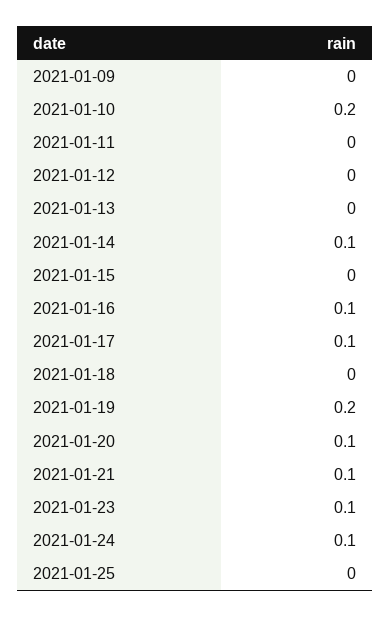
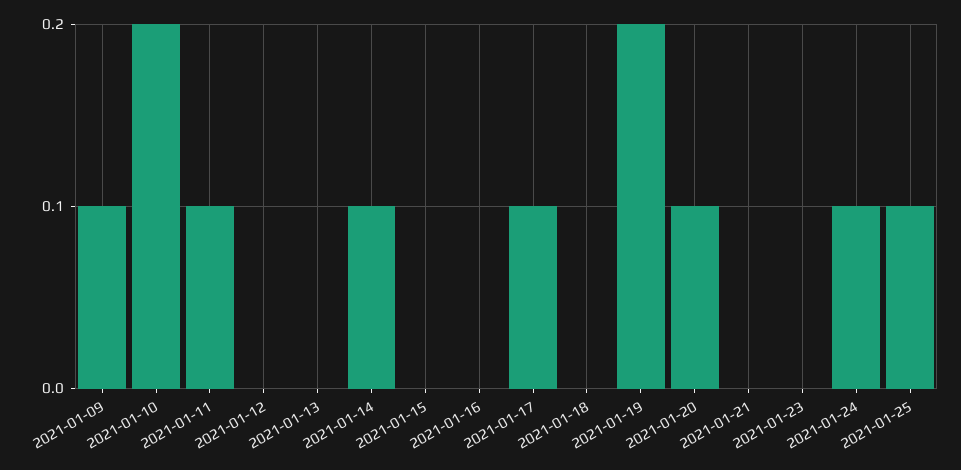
  {
-   "2021-01-09": 0,
+   "2021-01-09": 0.1,
    "2021-01-10": 0.2,
-   "2021-01-11": 0,
+   "2021-01-11": 0.1,
    "2021-01-12": 0,
    "2021-01-13": 0,
    "2021-01-14": 0.1,
    "2021-01-15": 0,
-   "2021-01-16": 0.1,
+   "2021-01-16": 0,
    "2021-01-17": 0.1,
    "2021-01-18": 0,
    "2021-01-19": 0.2,
    "2021-01-20": 0.1,
-   "2021-01-21": 0.1,
+   "2021-01-21": 0,
-   "2021-01-23": 0.1,
+   "2021-01-23": 0,
    "2021-01-24": 0.1,
-   "2021-01-25": 0
+   "2021-01-25": 0.1
  }

